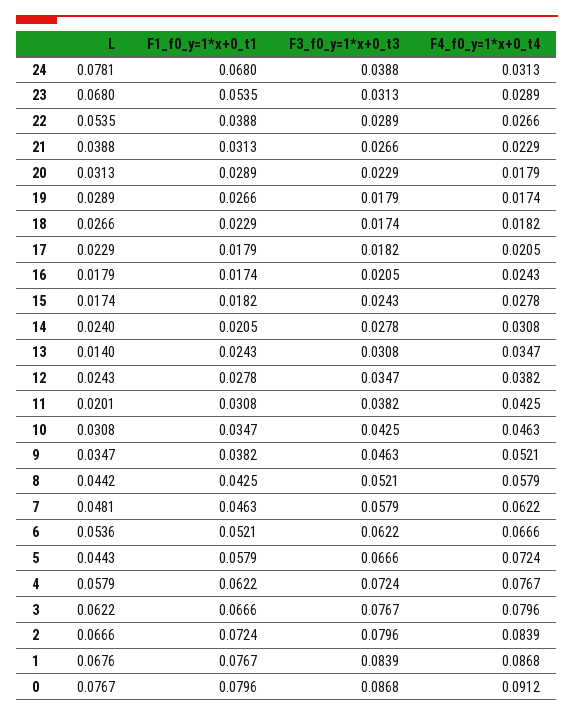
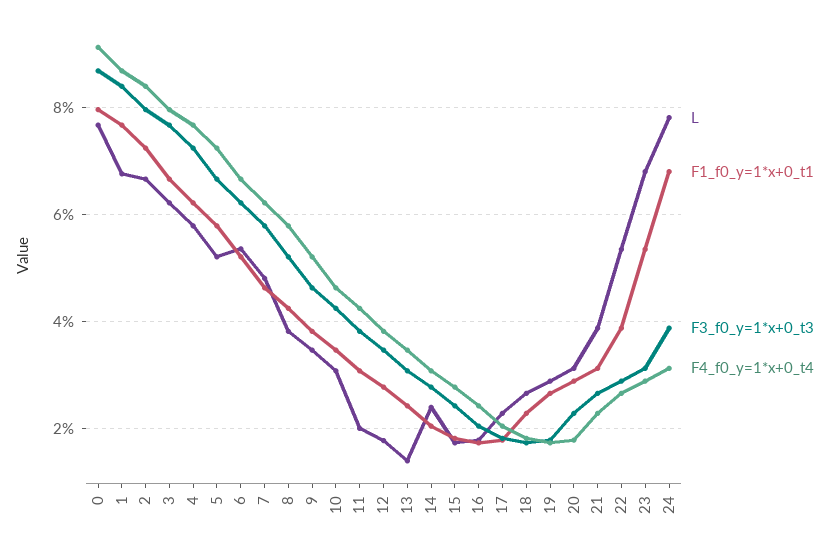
  {
    "L": {
      "24": 0.0781,
      "23": 0.068,
      "22": 0.0535,
      "21": 0.0388,
      "20": 0.0313,
      "19": 0.0289,
      "18": 0.0266,
      "17": 0.0229,
      "16": 0.0179,
      "15": 0.0174,
      "14": 0.024,
      "13": 0.014,
-     "12": 0.0243,
+     "12": 0.018,
      "11": 0.0201,
      "10": 0.0308,
      "9": 0.0347,
-     "8": 0.0442,
+     "8": 0.038,
      "7": 0.0481,
      "6": 0.0536,
-     "5": 0.0443,
+     "5": 0.052,
      "4": 0.0579,
      "3": 0.0622,
      "2": 0.0666,
      "1": 0.0676,
      "0": 0.0767
    },
    "F1_f0_y=1*x+0_t1": {
      "24": 0.068,
      "23": 0.0535,
      "22": 0.0388,
      "21": 0.0313,
      "20": 0.0289,
      "19": 0.0266,
      "18": 0.0229,
      "17": 0.0179,
      "16": 0.0174,
      "15": 0.0182,
      "14": 0.0205,
      "13": 0.0243,
      "12": 0.0278,
      "11": 0.0308,
      "10": 0.0347,
      "9": 0.0382,
      "8": 0.0425,
      "7": 0.0463,
      "6": 0.0521,
      "5": 0.0579,
      "4": 0.0622,
      "3": 0.0666,
      "2": 0.0724,
      "1": 0.0767,
      "0": 0.0796
    },
    "F3_f0_y=1*x+0_t3": {
      "24": 0.0388,
      "23": 0.0313,
      "22": 0.0289,
      "21": 0.0266,
      "20": 0.0229,
      "19": 0.0179,
      "18": 0.0174,
      "17": 0.0182,
      "16": 0.0205,
      "15": 0.0243,
      "14": 0.0278,
      "13": 0.0308,
      "12": 0.0347,
      "11": 0.0382,
      "10": 0.0425,
      "9": 0.0463,
      "8": 0.0521,
      "7": 0.0579,
      "6": 0.0622,
      "5": 0.0666,
      "4": 0.0724,
      "3": 0.0767,
      "2": 0.0796,
      "1": 0.0839,
      "0": 0.0868
    },
    "F4_f0_y=1*x+0_t4": {
      "24": 0.0313,
      "23": 0.0289,
      "22": 0.0266,
      "21": 0.0229,
      "20": 0.0179,
      "19": 0.0174,
      "18": 0.0182,
      "17": 0.0205,
      "16": 0.0243,
      "15": 0.0278,
      "14": 0.0308,
      "13": 0.0347,
      "12": 0.0382,
      "11": 0.0425,
      "10": 0.0463,
      "9": 0.0521,
      "8": 0.0579,
      "7": 0.0622,
      "6": 0.0666,
      "5": 0.0724,
      "4": 0.0767,
      "3": 0.0796,
      "2": 0.0839,
      "1": 0.0868,
      "0": 0.0912
    }
  }

